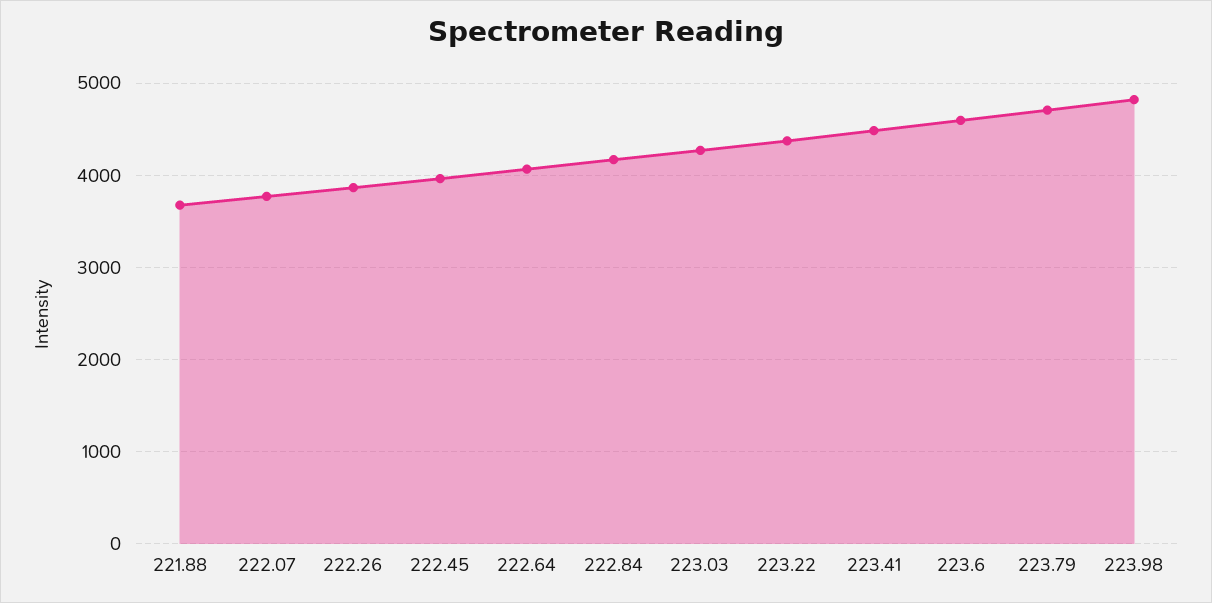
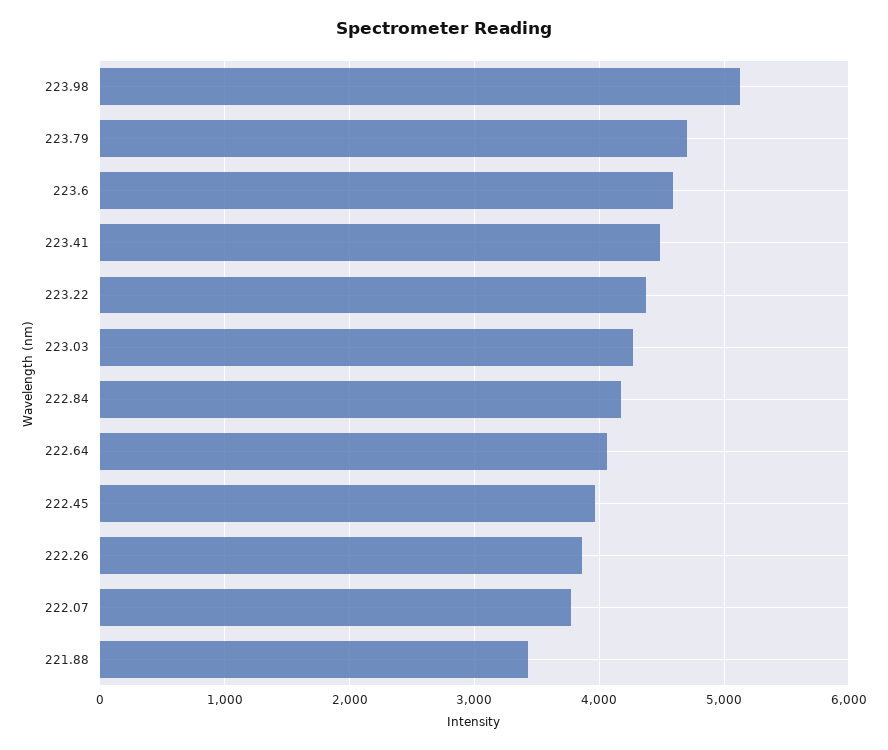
  {
-   "221.88": 3700,
+   "221.88": 3400,
    "222.07": 3800,
    "222.26": 3900,
    "222.45": 4000,
    "222.64": 4100,
    "222.84": 4200,
    "223.03": 4300,
    "223.22": 4400,
    "223.41": 4500,
    "223.6": 4600,
    "223.79": 4700,
-   "223.98": 4800
+   "223.98": 5100
  }

